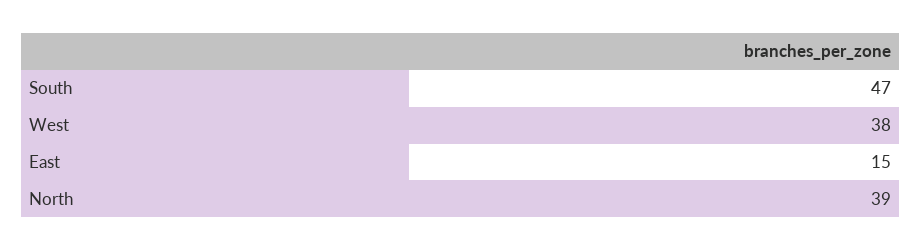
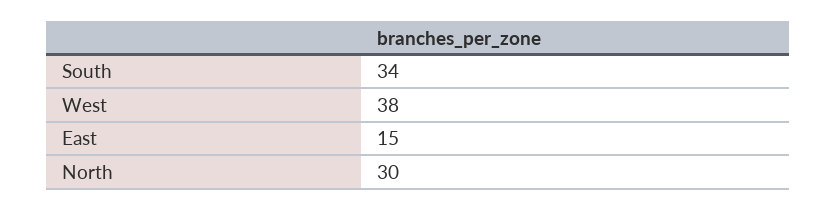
  {
-   "South": 47,
+   "South": 34,
    "West": 38,
    "East": 15,
-   "North": 39
+   "North": 30
  }

